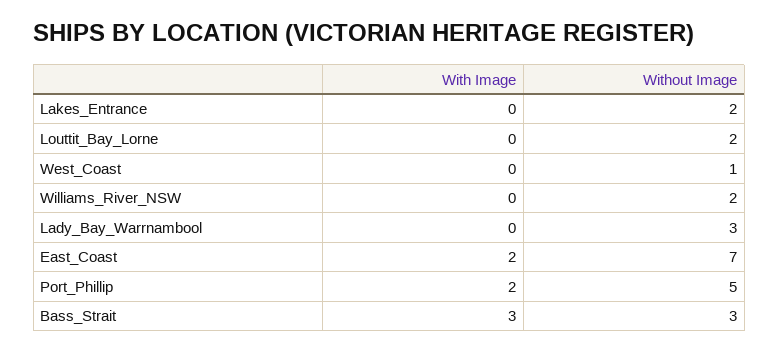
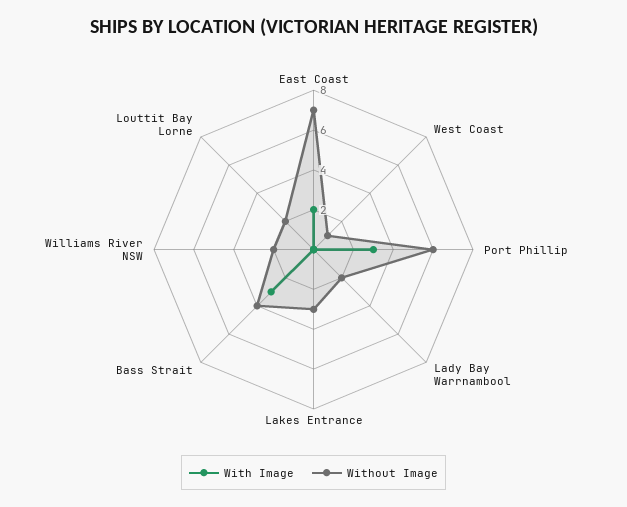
  {
    "With Image": {
      "Lakes_Entrance": 0,
      "Louttit_Bay_Lorne": 0,
      "West_Coast": 0,
      "Williams_River_NSW": 0,
      "Lady_Bay_Warrnambool": 0,
      "East_Coast": 2,
-     "Port_Phillip": 2,
+     "Port_Phillip": 3,
      "Bass_Strait": 3
    },
    "Without Image": {
-     "Lakes_Entrance": 2,
+     "Lakes_Entrance": 3,
      "Louttit_Bay_Lorne": 2,
      "West_Coast": 1,
      "Williams_River_NSW": 2,
-     "Lady_Bay_Warrnambool": 3,
+     "Lady_Bay_Warrnambool": 2,
      "East_Coast": 7,
-     "Port_Phillip": 5,
+     "Port_Phillip": 6,
-     "Bass_Strait": 3
+     "Bass_Strait": 4
    }
  }

